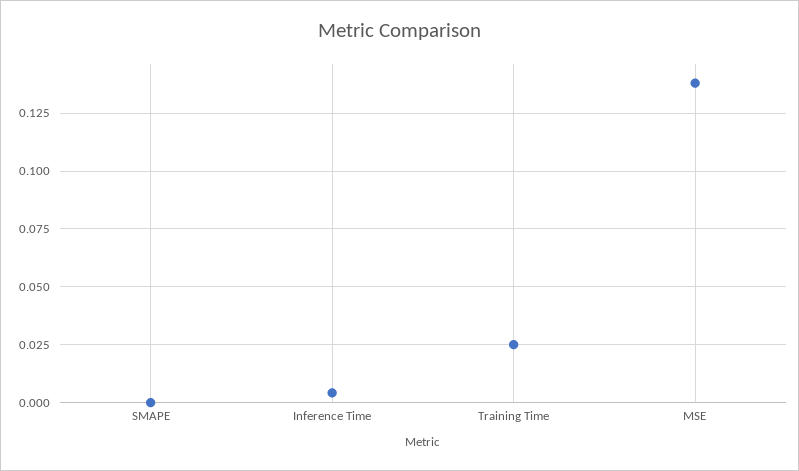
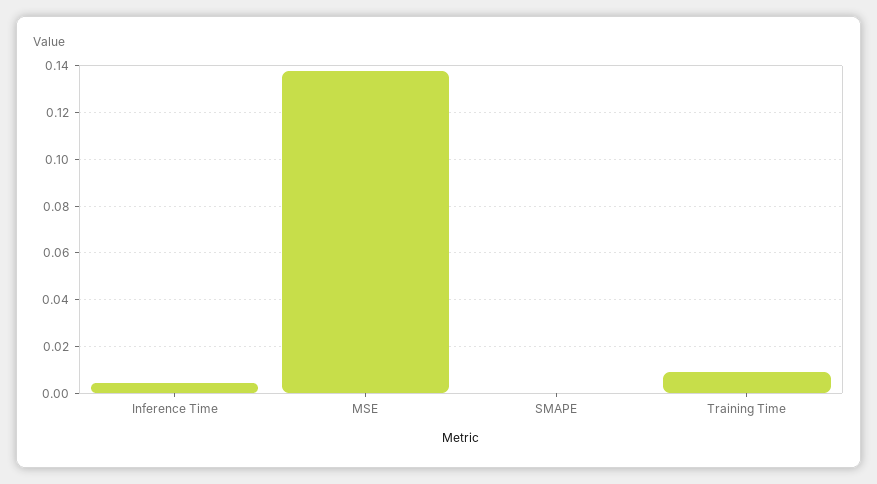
  {
    "SMAPE": 0,
    "Inference Time": 0.005,
-   "Training Time": 0.025,
+   "Training Time": 0.01,
    "MSE": 0.14
  }

